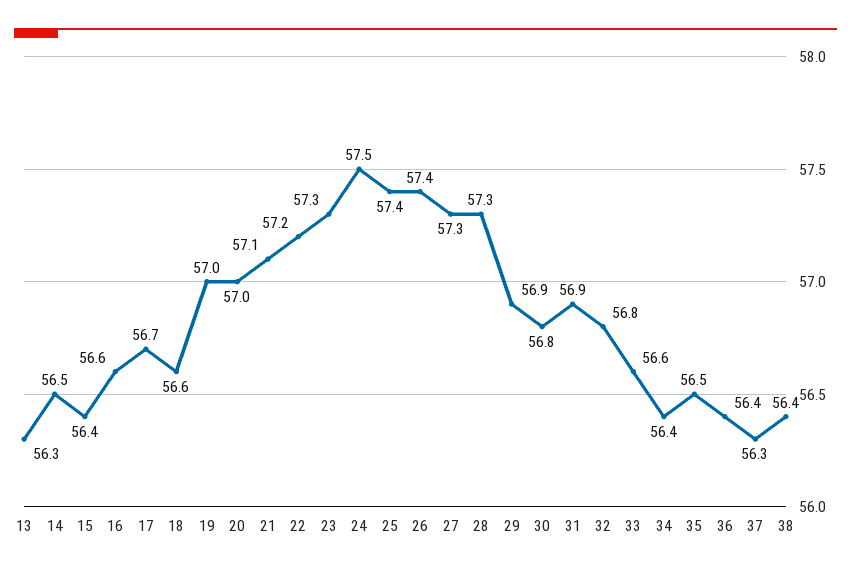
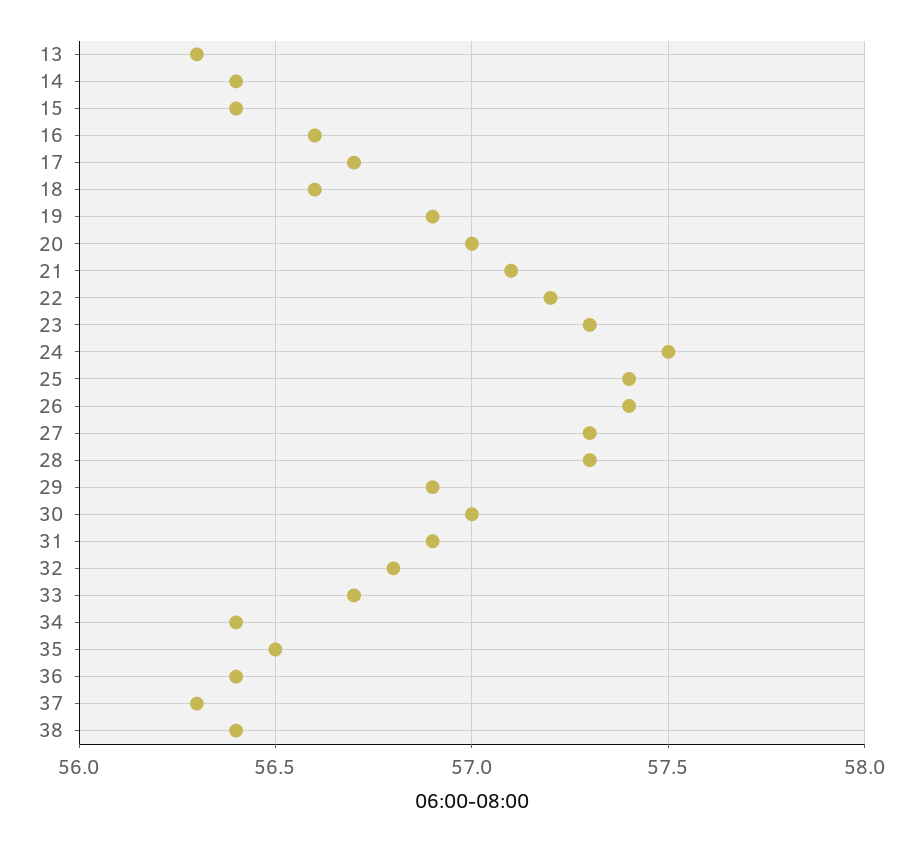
  {
    "13": 56.3,
-   "14": 56.5,
+   "14": 56.4,
    "15": 56.4,
    "16": 56.6,
    "17": 56.7,
    "18": 56.6,
-   "19": 57,
+   "19": 56.9,
    "20": 57,
    "21": 57.1,
    "22": 57.2,
    "23": 57.3,
    "24": 57.5,
    "25": 57.4,
    "26": 57.4,
    "27": 57.3,
    "28": 57.3,
    "29": 56.9,
-   "30": 56.8,
+   "30": 57,
    "31": 56.9,
    "32": 56.8,
-   "33": 56.6,
+   "33": 56.7,
    "34": 56.4,
    "35": 56.5,
    "36": 56.4,
    "37": 56.3,
    "38": 56.4
  }

